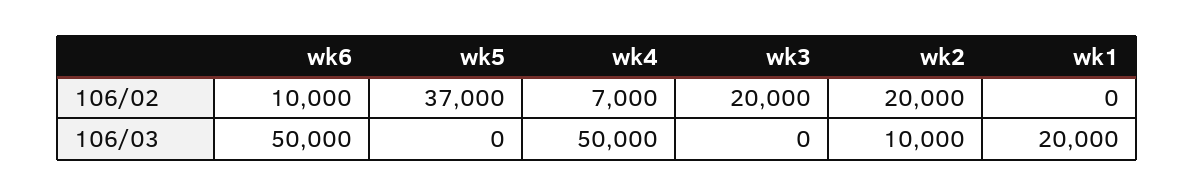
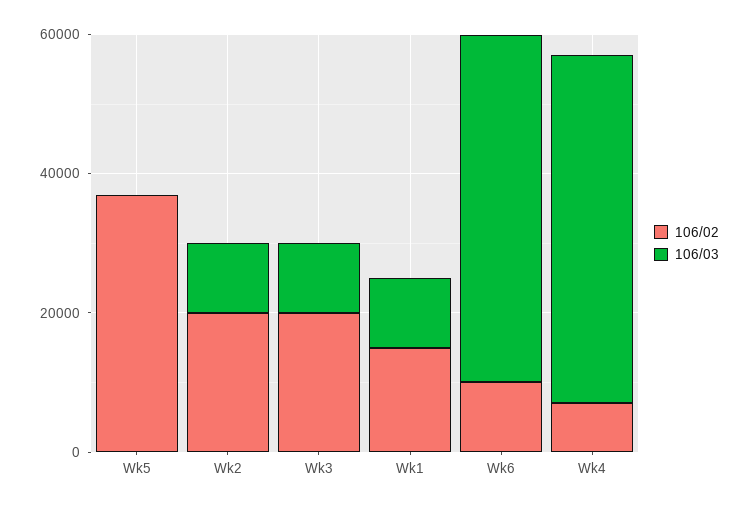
  {
    "106/02": {
      "wk6": 10000,
      "wk5": 37000,
      "wk4": 7000,
      "wk3": 20000,
      "wk2": 20000,
-     "wk1": 0
+     "wk1": 15000
    },
    "106/03": {
      "wk6": 50000,
      "wk5": 0,
      "wk4": 50000,
-     "wk3": 0,
+     "wk3": 10000,
      "wk2": 10000,
-     "wk1": 20000
+     "wk1": 10000
    }
  }

